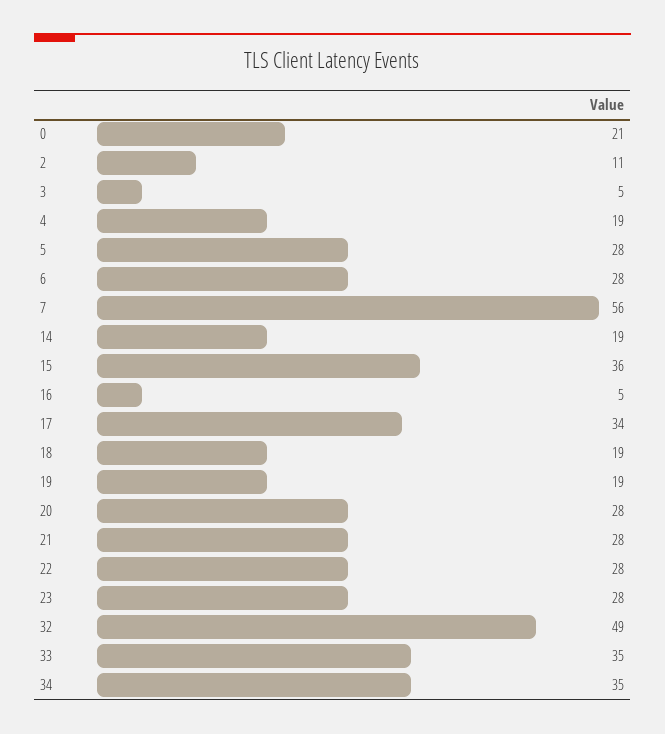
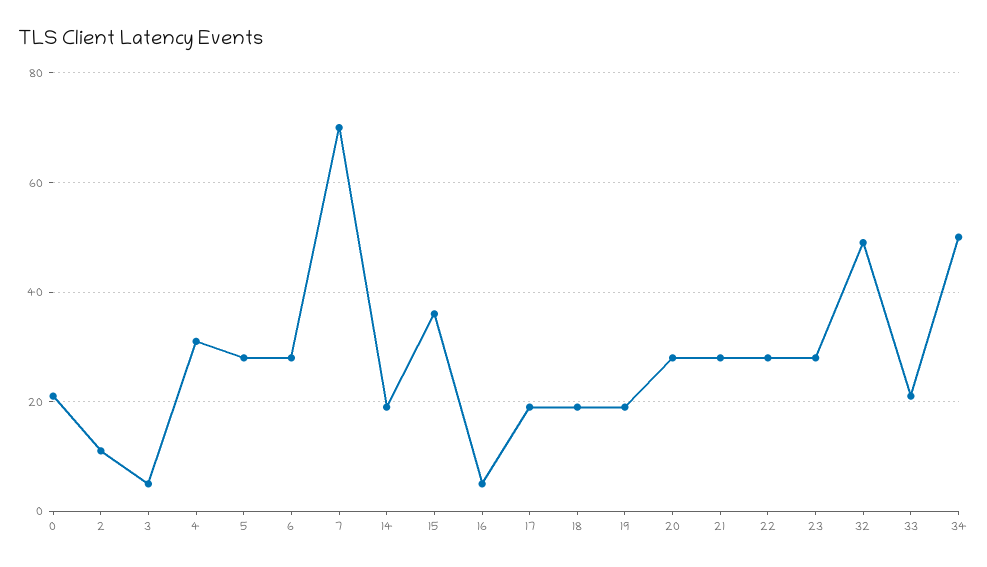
  {
    "0": 21,
    "2": 11,
    "3": 5,
-   "4": 19,
+   "4": 30,
    "5": 28,
    "6": 28,
-   "7": 56,
+   "7": 70,
    "14": 19,
    "15": 36,
    "16": 5,
-   "17": 34,
+   "17": 20,
    "18": 19,
    "19": 19,
    "20": 28,
    "21": 28,
    "22": 28,
    "23": 28,
    "32": 49,
-   "33": 35,
+   "33": 20,
-   "34": 35
+   "34": 50
  }

